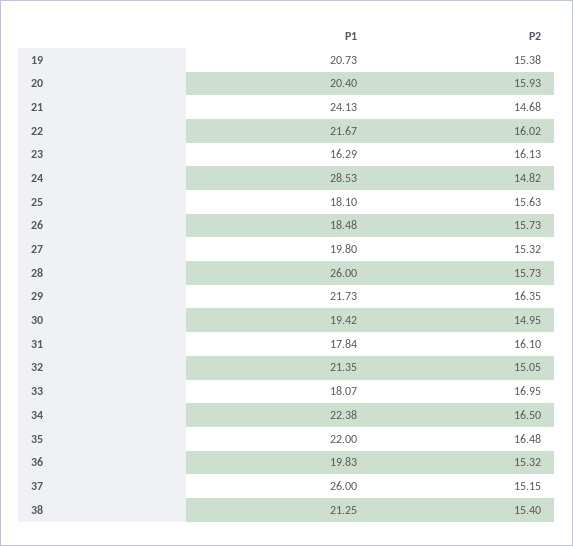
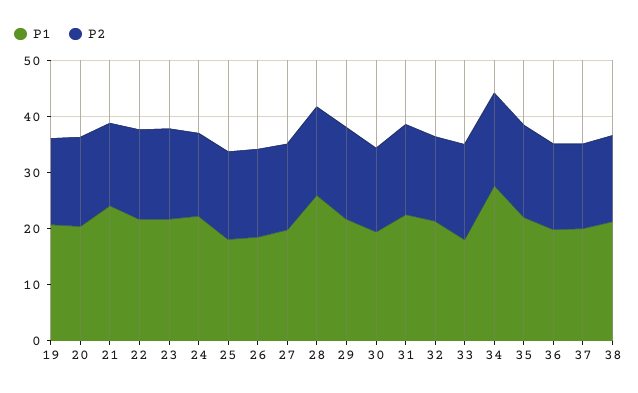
  {
    "P1": {
      "19": 20.73,
      "20": 20.4,
      "21": 24.13,
      "22": 21.67,
-     "23": 16.29,
+     "23": 22,
-     "24": 28.53,
+     "24": 22,
      "25": 18.1,
      "26": 18.48,
      "27": 19.8,
      "28": 26,
      "29": 21.73,
      "30": 19.42,
-     "31": 17.84,
+     "31": 22,
      "32": 21.35,
      "33": 18.07,
-     "34": 22.38,
+     "34": 28,
      "35": 22,
      "36": 19.83,
-     "37": 26,
+     "37": 20,
      "38": 21.25
    },
    "P2": {
      "19": 15.38,
      "20": 15.93,
      "21": 14.68,
      "22": 16.02,
      "23": 16.13,
      "24": 14.82,
      "25": 15.63,
      "26": 15.73,
      "27": 15.32,
      "28": 15.73,
      "29": 16.35,
      "30": 14.95,
      "31": 16.1,
      "32": 15.05,
      "33": 16.95,
      "34": 16.5,
      "35": 16.48,
      "36": 15.32,
      "37": 15.15,
      "38": 15.4
    }
  }

